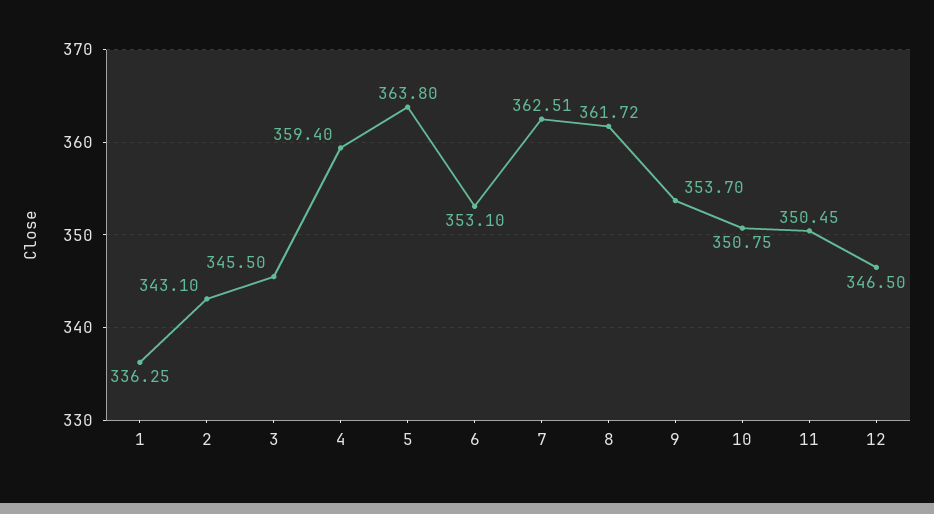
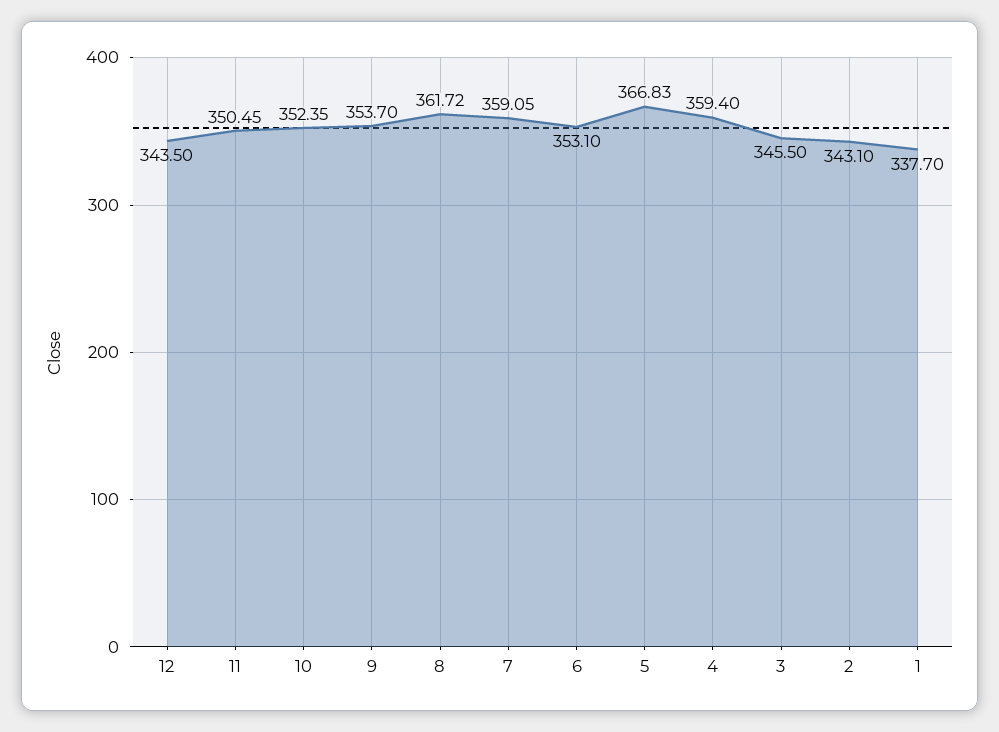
  {
-   "1": 336.25,
+   "1": 337.7,
    "2": 343.1,
    "3": 345.5,
    "4": 359.4,
-   "5": 363.8,
+   "5": 366.83,
    "6": 353.1,
-   "7": 362.51,
+   "7": 359.05,
    "8": 361.72,
    "9": 353.7,
-   "10": 350.75,
+   "10": 352.35,
    "11": 350.45,
-   "12": 346.5
+   "12": 343.5
  }

